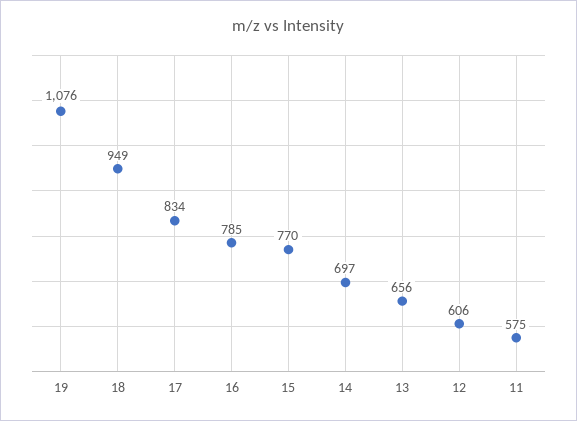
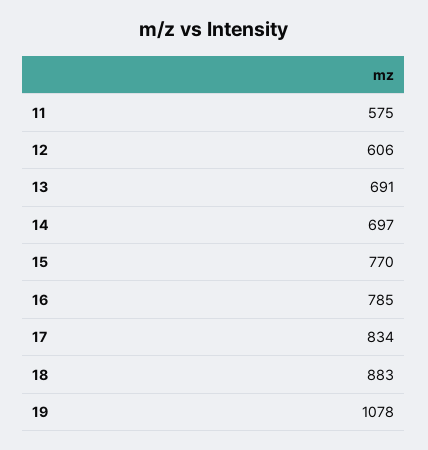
  {
-   "19": 1076,
+   "19": 1078,
-   "18": 949,
+   "18": 883,
    "17": 834,
    "16": 785,
    "15": 770,
    "14": 697,
-   "13": 656,
+   "13": 691,
    "12": 606,
    "11": 575
  }

